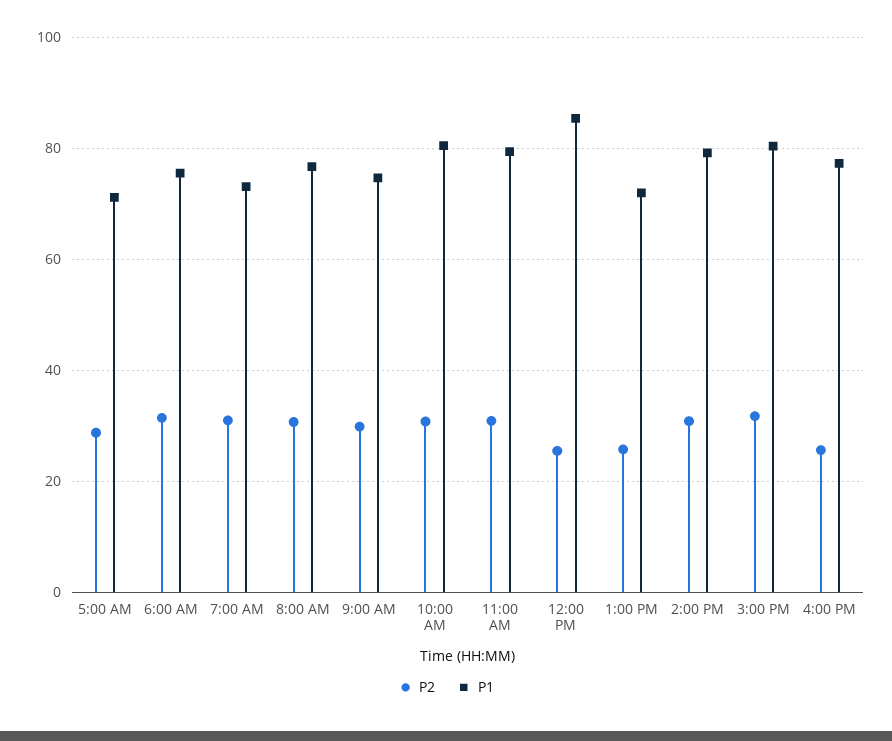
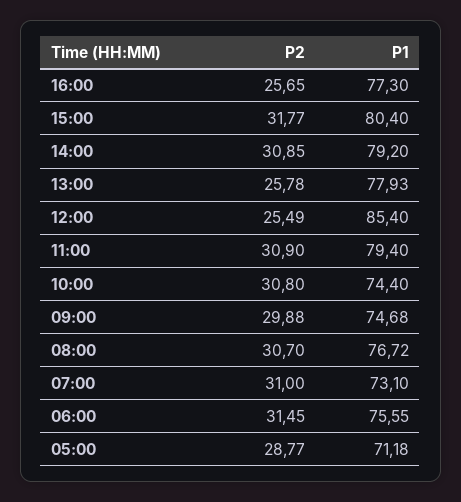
  {
    "P2": {
      "5:00 AM": 28.77,
      "6:00 AM": 31.45,
      "7:00 AM": 31,
      "8:00 AM": 30.7,
      "9:00 AM": 29.88,
      "10:00 AM": 30.8,
      "11:00 AM": 30.9,
      "12:00 PM": 25.49,
      "1:00 PM": 25.78,
      "2:00 PM": 30.85,
      "3:00 PM": 31.77,
      "4:00 PM": 25.65
    },
    "P1": {
      "5:00 AM": 71.18,
      "6:00 AM": 75.55,
      "7:00 AM": 73.1,
      "8:00 AM": 76.72,
      "9:00 AM": 74.68,
-     "10:00 AM": 80,
+     "10:00 AM": 74.4,
      "11:00 AM": 79.4,
      "12:00 PM": 85.4,
-     "1:00 PM": 72,
+     "1:00 PM": 77.93,
      "2:00 PM": 79.2,
      "3:00 PM": 80.4,
      "4:00 PM": 77.3
    }
  }

